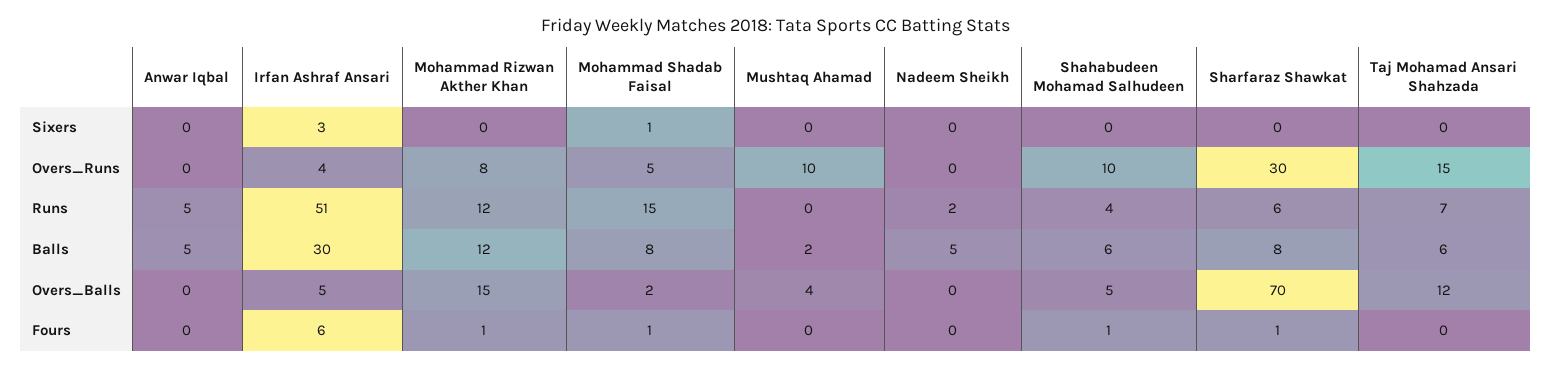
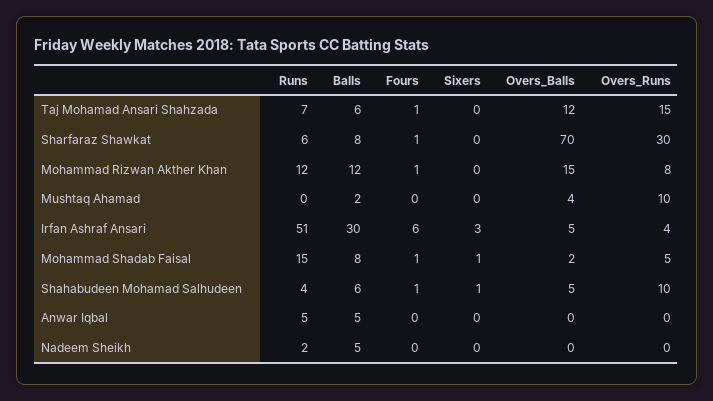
  {
    "Anwar Iqbal": {
      "Sixers": 0,
      "Overs_Runs": 0,
      "Runs": 5,
      "Balls": 5,
      "Overs_Balls": 0,
      "Fours": 0
    },
    "Irfan Ashraf Ansari": {
      "Sixers": 3,
      "Overs_Runs": 4,
      "Runs": 51,
      "Balls": 30,
      "Overs_Balls": 5,
      "Fours": 6
    },
    "Mohammad Rizwan Akther Khan": {
      "Sixers": 0,
      "Overs_Runs": 8,
      "Runs": 12,
      "Balls": 12,
      "Overs_Balls": 15,
      "Fours": 1
    },
    "Mohammad Shadab Faisal": {
      "Sixers": 1,
      "Overs_Runs": 5,
      "Runs": 15,
      "Balls": 8,
      "Overs_Balls": 2,
      "Fours": 1
    },
    "Mushtaq Ahamad": {
      "Sixers": 0,
      "Overs_Runs": 10,
      "Runs": 0,
      "Balls": 2,
      "Overs_Balls": 4,
      "Fours": 0
    },
    "Nadeem Sheikh": {
      "Sixers": 0,
      "Overs_Runs": 0,
      "Runs": 2,
      "Balls": 5,
      "Overs_Balls": 0,
      "Fours": 0
    },
    "Shahabudeen Mohamad Salhudeen": {
-     "Sixers": 0,
+     "Sixers": 1,
      "Overs_Runs": 10,
      "Runs": 4,
      "Balls": 6,
      "Overs_Balls": 5,
      "Fours": 1
    },
    "Sharfaraz Shawkat": {
      "Sixers": 0,
      "Overs_Runs": 30,
      "Runs": 6,
      "Balls": 8,
      "Overs_Balls": 70,
      "Fours": 1
    },
    "Taj Mohamad Ansari Shahzada": {
      "Sixers": 0,
      "Overs_Runs": 15,
      "Runs": 7,
      "Balls": 6,
      "Overs_Balls": 12,
-     "Fours": 0
+     "Fours": 1
    }
  }

